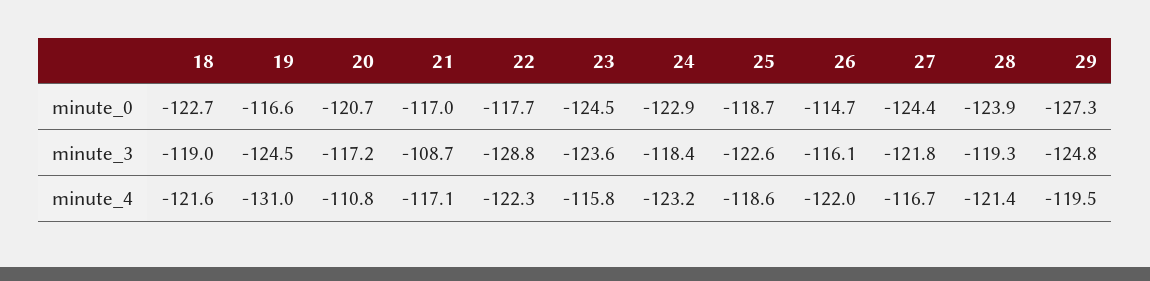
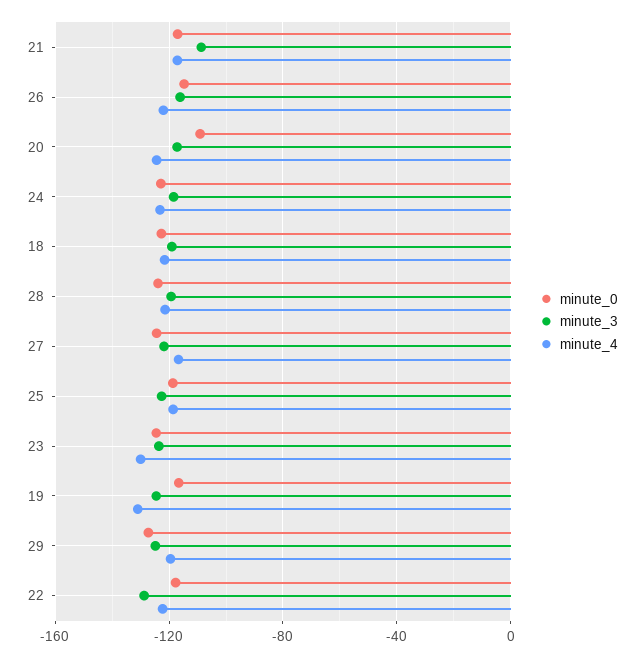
  {
    "minute_0": {
      "18": -122.7,
      "19": -116.6,
-     "20": -120.7,
+     "20": -110,
      "21": -117,
      "22": -117.7,
      "23": -124.5,
      "24": -122.9,
      "25": -118.7,
      "26": -114.7,
      "27": -124.4,
      "28": -123.9,
      "29": -127.3
    },
    "minute_3": {
      "18": -119,
      "19": -124.5,
      "20": -117.2,
      "21": -108.7,
      "22": -128.8,
      "23": -123.6,
      "24": -118.4,
      "25": -122.6,
      "26": -116.1,
      "27": -121.8,
      "28": -119.3,
      "29": -124.8
    },
    "minute_4": {
      "18": -121.6,
      "19": -131,
-     "20": -110.8,
+     "20": -125,
      "21": -117.1,
      "22": -122.3,
-     "23": -115.8,
+     "23": -130,
      "24": -123.2,
      "25": -118.6,
      "26": -122,
      "27": -116.7,
      "28": -121.4,
      "29": -119.5
    }
  }

